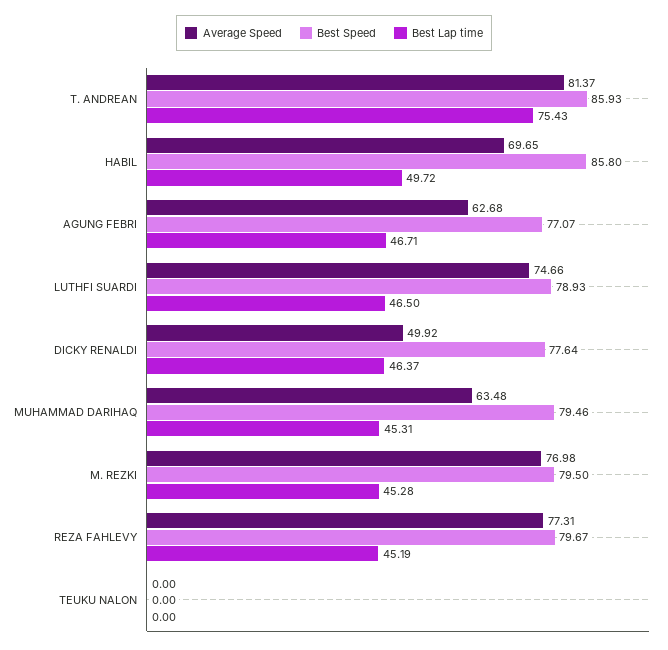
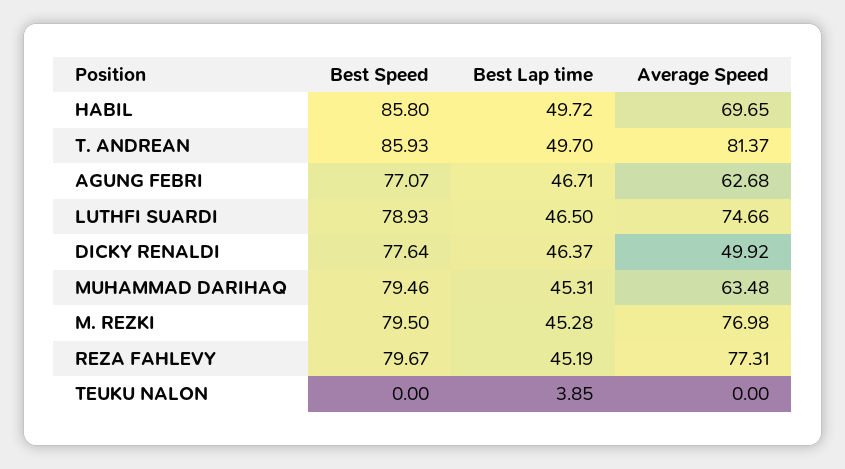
  {
    "Average Speed": {
      "T. ANDREAN": 81.37,
      "HABIL": 69.65,
      "AGUNG FEBRI": 62.68,
      "LUTHFI SUARDI": 74.66,
      "DICKY RENALDI": 49.92,
      "MUHAMMAD DARIHAQ": 63.48,
      "M. REZKI": 76.98,
      "REZA FAHLEVY": 77.31,
      "TEUKU NALON": 0
    },
    "Best Speed": {
      "T. ANDREAN": 85.93,
      "HABIL": 85.8,
      "AGUNG FEBRI": 77.07,
      "LUTHFI SUARDI": 78.93,
      "DICKY RENALDI": 77.64,
      "MUHAMMAD DARIHAQ": 79.46,
      "M. REZKI": 79.5,
      "REZA FAHLEVY": 79.67,
      "TEUKU NALON": 0
    },
    "Best Lap time": {
-     "T. ANDREAN": 75.43,
+     "T. ANDREAN": 49.7,
      "HABIL": 49.72,
      "AGUNG FEBRI": 46.71,
      "LUTHFI SUARDI": 46.5,
      "DICKY RENALDI": 46.37,
      "MUHAMMAD DARIHAQ": 45.31,
      "M. REZKI": 45.28,
      "REZA FAHLEVY": 45.19,
-     "TEUKU NALON": 0
+     "TEUKU NALON": 3.85
    }
  }

